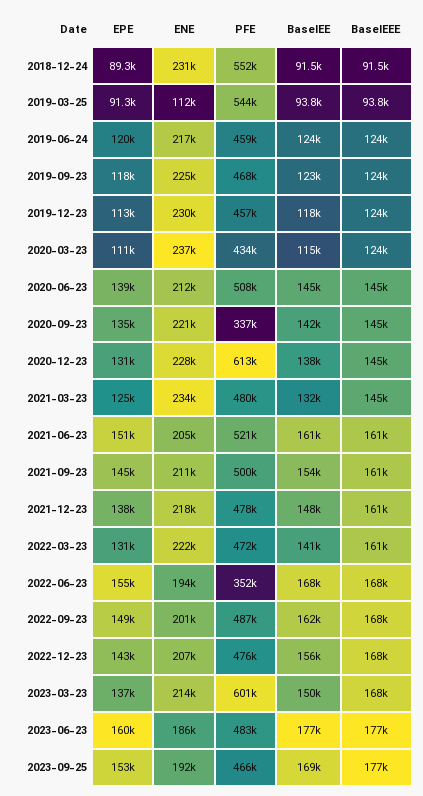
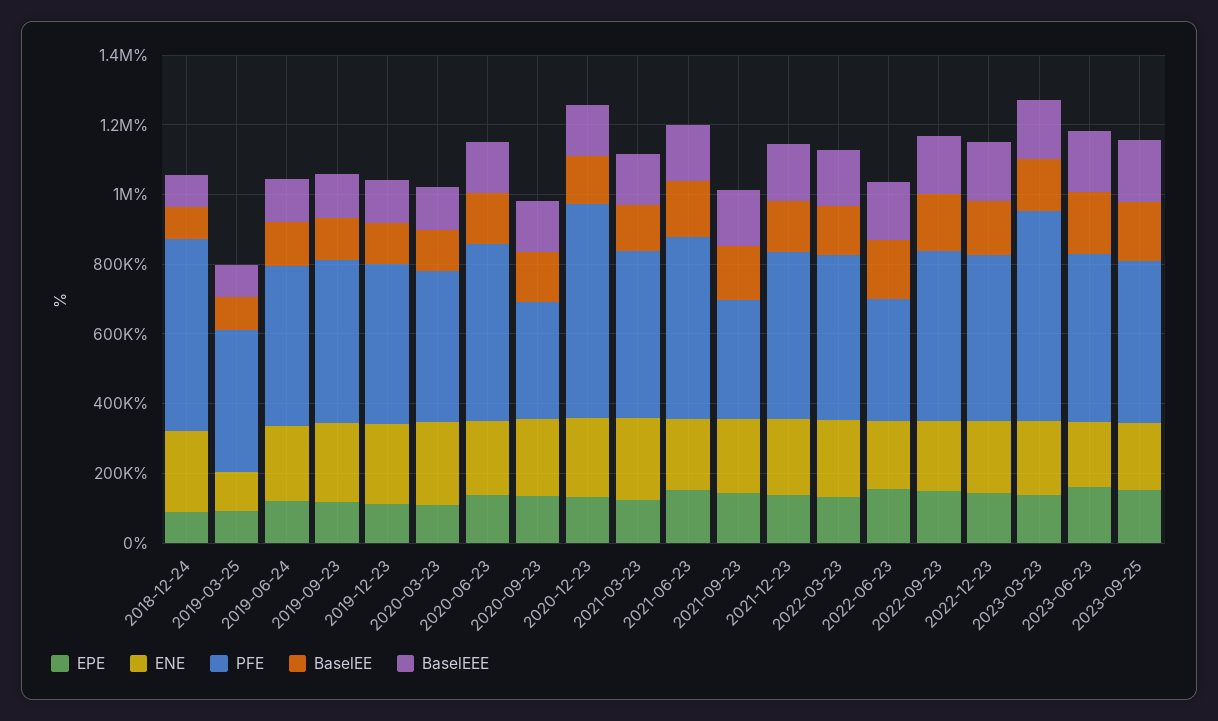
  {
    "EPE": {
      "2018-12-24": 89300,
      "2019-03-25": 91300,
      "2019-06-24": 120000,
      "2019-09-23": 118000,
      "2019-12-23": 113000,
      "2020-03-23": 111000,
      "2020-06-23": 139000,
      "2020-09-23": 135000,
      "2020-12-23": 131000,
      "2021-03-23": 125000,
      "2021-06-23": 151000,
      "2021-09-23": 145000,
      "2021-12-23": 138000,
      "2022-03-23": 131000,
      "2022-06-23": 155000,
      "2022-09-23": 149000,
      "2022-12-23": 143000,
      "2023-03-23": 137000,
      "2023-06-23": 160000,
      "2023-09-25": 153000
    },
    "ENE": {
      "2018-12-24": 231000,
      "2019-03-25": 112000,
      "2019-06-24": 217000,
      "2019-09-23": 225000,
      "2019-12-23": 230000,
      "2020-03-23": 237000,
      "2020-06-23": 212000,
      "2020-09-23": 221000,
      "2020-12-23": 228000,
      "2021-03-23": 234000,
      "2021-06-23": 205000,
      "2021-09-23": 211000,
      "2021-12-23": 218000,
      "2022-03-23": 222000,
      "2022-06-23": 194000,
      "2022-09-23": 201000,
      "2022-12-23": 207000,
      "2023-03-23": 214000,
      "2023-06-23": 186000,
      "2023-09-25": 192000
    },
    "PFE": {
      "2018-12-24": 552000,
-     "2019-03-25": 544000,
+     "2019-03-25": 400000,
      "2019-06-24": 459000,
      "2019-09-23": 468000,
      "2019-12-23": 457000,
      "2020-03-23": 434000,
      "2020-06-23": 508000,
      "2020-09-23": 337000,
      "2020-12-23": 613000,
      "2021-03-23": 480000,
      "2021-06-23": 521000,
-     "2021-09-23": 500000,
+     "2021-09-23": 350000,
      "2021-12-23": 478000,
      "2022-03-23": 472000,
      "2022-06-23": 352000,
      "2022-09-23": 487000,
      "2022-12-23": 476000,
      "2023-03-23": 601000,
      "2023-06-23": 483000,
      "2023-09-25": 466000
    },
    "BaselEE": {
      "2018-12-24": 91500,
      "2019-03-25": 93800,
      "2019-06-24": 124000,
      "2019-09-23": 123000,
      "2019-12-23": 118000,
      "2020-03-23": 115000,
      "2020-06-23": 145000,
      "2020-09-23": 142000,
      "2020-12-23": 138000,
      "2021-03-23": 132000,
      "2021-06-23": 161000,
      "2021-09-23": 154000,
      "2021-12-23": 148000,
      "2022-03-23": 141000,
      "2022-06-23": 168000,
      "2022-09-23": 162000,
      "2022-12-23": 156000,
      "2023-03-23": 150000,
      "2023-06-23": 177000,
      "2023-09-25": 169000
    },
    "BaselEEE": {
      "2018-12-24": 91500,
      "2019-03-25": 93800,
      "2019-06-24": 124000,
      "2019-09-23": 124000,
      "2019-12-23": 124000,
      "2020-03-23": 124000,
      "2020-06-23": 145000,
      "2020-09-23": 145000,
      "2020-12-23": 145000,
      "2021-03-23": 145000,
      "2021-06-23": 161000,
      "2021-09-23": 161000,
      "2021-12-23": 161000,
      "2022-03-23": 161000,
      "2022-06-23": 168000,
      "2022-09-23": 168000,
      "2022-12-23": 168000,
      "2023-03-23": 168000,
      "2023-06-23": 177000,
      "2023-09-25": 177000
    }
  }

